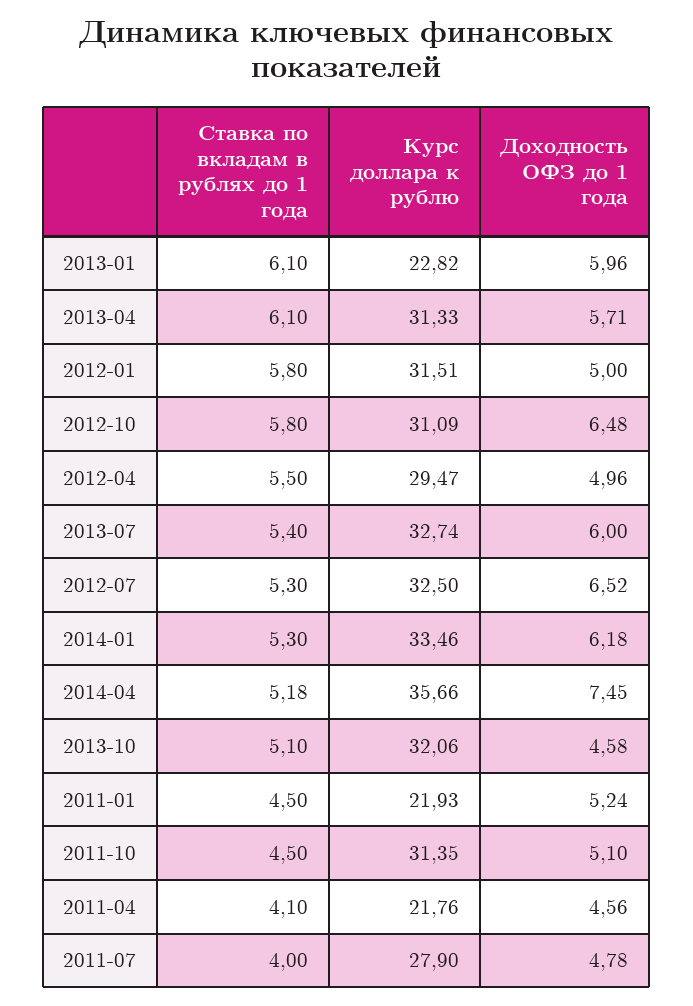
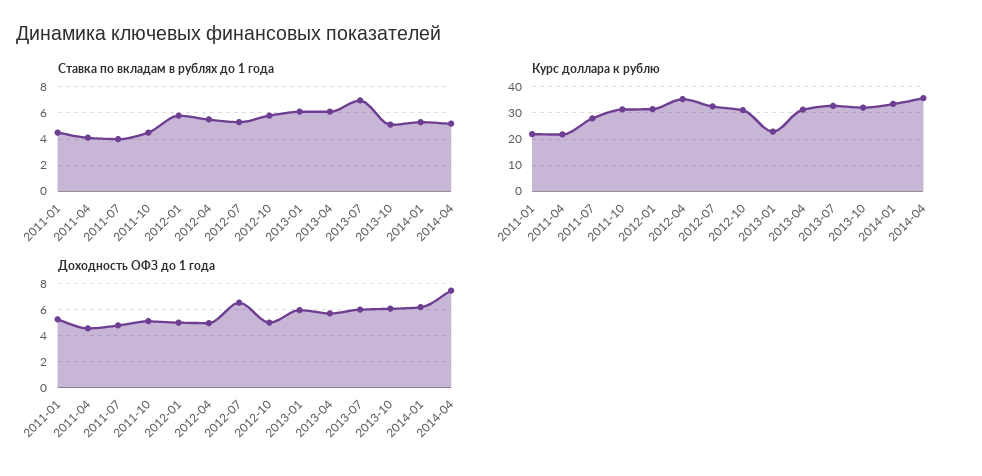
  {
    "Ставка по вкладам в рублях до 1 года": {
      "2013-01": 6.1,
      "2013-04": 6.1,
      "2012-01": 5.8,
      "2012-10": 5.8,
      "2012-04": 5.5,
-     "2013-07": 5.4,
+     "2013-07": 7,
      "2012-07": 5.3,
      "2014-01": 5.3,
      "2014-04": 5.18,
      "2013-10": 5.1,
      "2011-01": 4.5,
      "2011-10": 4.5,
      "2011-04": 4.1,
      "2011-07": 4
    },
    "Курс доллара к рублю": {
      "2013-01": 22.82,
      "2013-04": 31.33,
      "2012-01": 31.51,
      "2012-10": 31.09,
-     "2012-04": 29.47,
+     "2012-04": 35,
      "2013-07": 32.74,
      "2012-07": 32.5,
      "2014-01": 33.46,
      "2014-04": 35.66,
      "2013-10": 32.06,
      "2011-01": 21.93,
      "2011-10": 31.35,
      "2011-04": 21.76,
      "2011-07": 27.9
    },
    "Доходность ОФЗ до 1 года": {
      "2013-01": 5.96,
      "2013-04": 5.71,
      "2012-01": 5,
-     "2012-10": 6.48,
+     "2012-10": 5,
      "2012-04": 4.96,
      "2013-07": 6,
      "2012-07": 6.52,
      "2014-01": 6.18,
      "2014-04": 7.45,
-     "2013-10": 4.58,
+     "2013-10": 6,
      "2011-01": 5.24,
      "2011-10": 5.1,
      "2011-04": 4.56,
      "2011-07": 4.78
    }
  }

